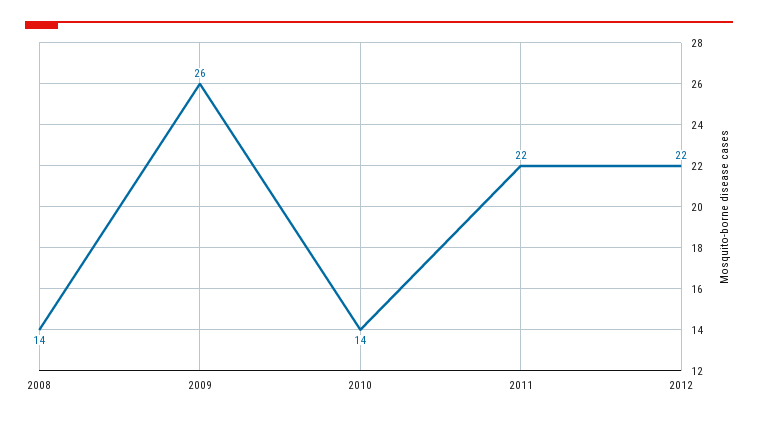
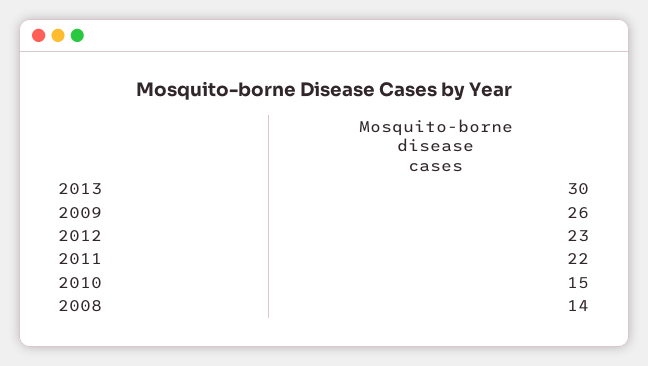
  {
    "2008": 14,
    "2009": 26,
-   "2010": 14,
+   "2010": 15,
    "2011": 22,
-   "2012": 22
+   "2012": 23,
+   "2013": 30
  }

